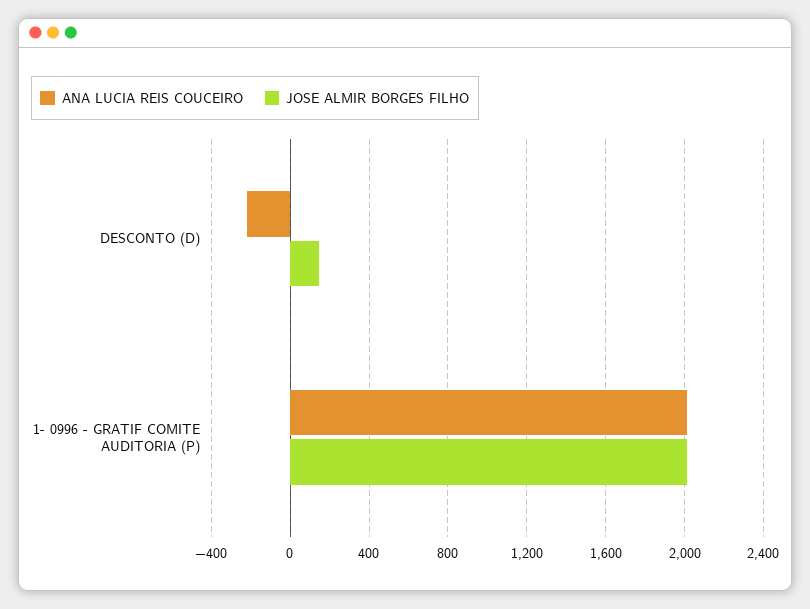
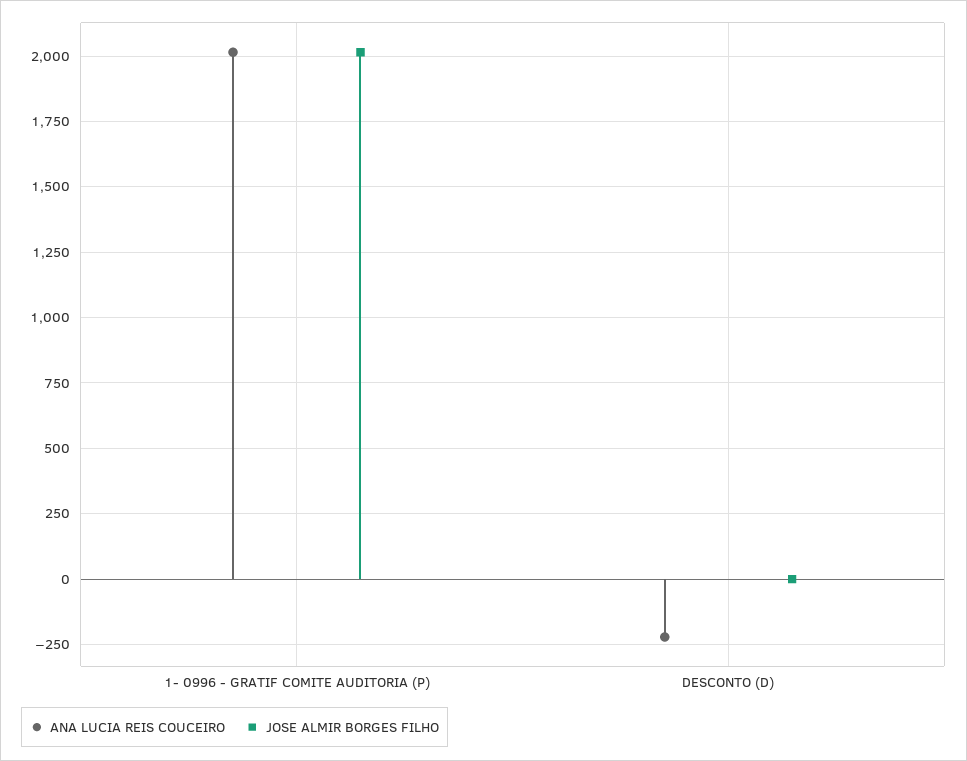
  {
    "ANA LUCIA REIS COUCEIRO": {
      "DESCONTO (D)": -225,
      "1- 0996 - GRATIF COMITE AUDITORIA (P)": 2025
    },
    "JOSE ALMIR BORGES FILHO": {
-     "DESCONTO (D)": 150,
+     "DESCONTO (D)": 0,
      "1- 0996 - GRATIF COMITE AUDITORIA (P)": 2025
    }
  }

